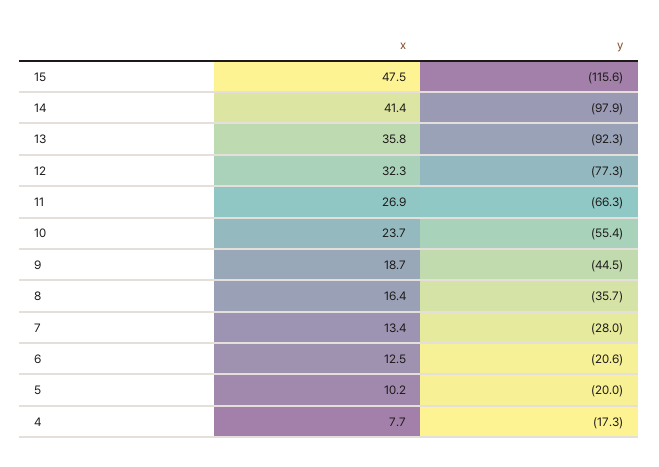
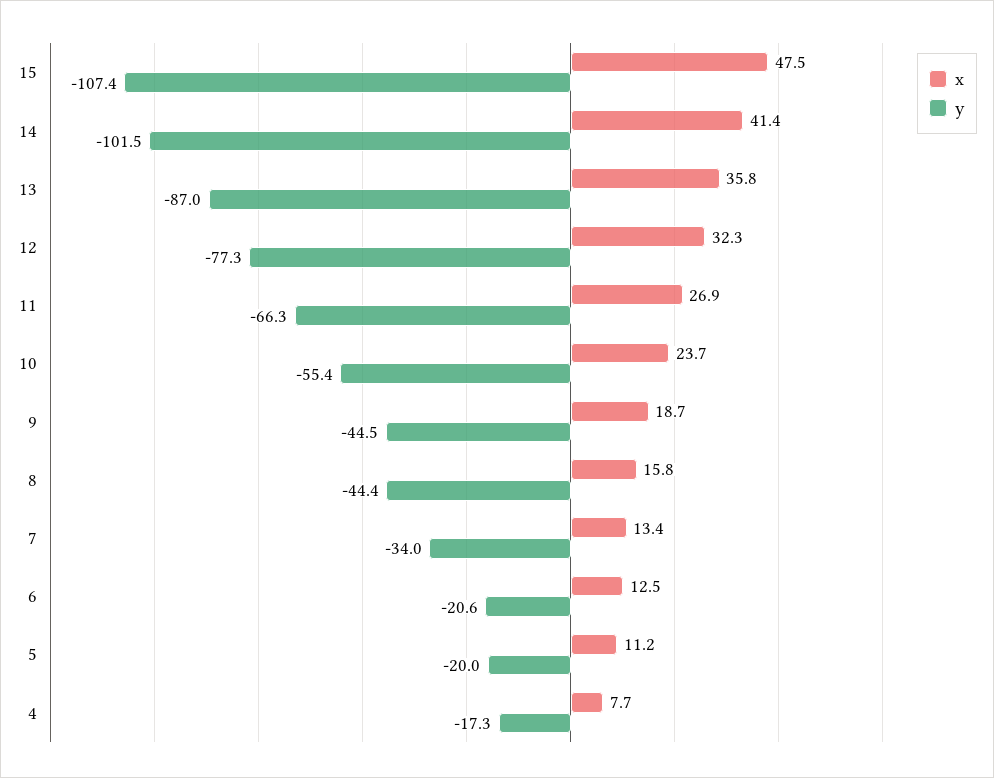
  {
    "x": {
      "15": 47.5,
      "14": 41.4,
      "13": 35.8,
      "12": 32.3,
      "11": 26.9,
      "10": 23.7,
      "9": 18.7,
-     "8": 16.4,
+     "8": 15.8,
      "7": 13.4,
      "6": 12.5,
-     "5": 10.2,
+     "5": 11.2,
      "4": 7.7
    },
    "y": {
-     "15": -115.6,
+     "15": -107.4,
-     "14": -97.9,
+     "14": -101.5,
-     "13": -92.3,
+     "13": -87,
      "12": -77.3,
      "11": -66.3,
      "10": -55.4,
      "9": -44.5,
-     "8": -35.7,
+     "8": -44.4,
-     "7": -28,
+     "7": -34,
      "6": -20.6,
      "5": -20,
      "4": -17.3
    }
  }

